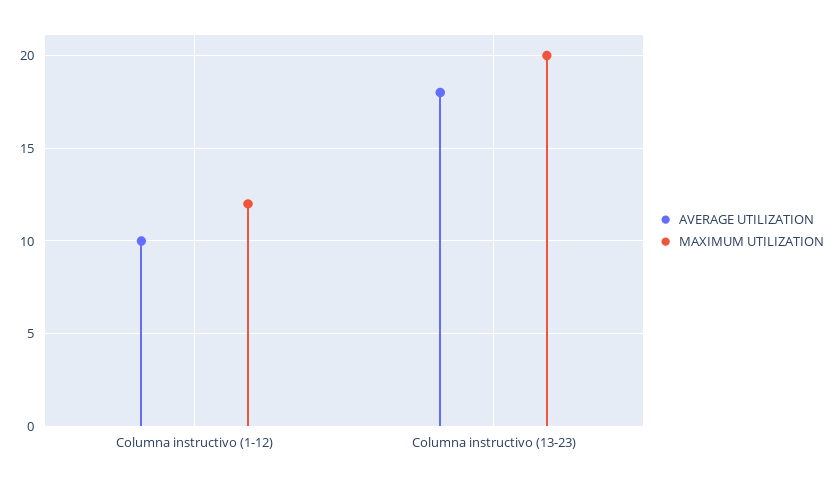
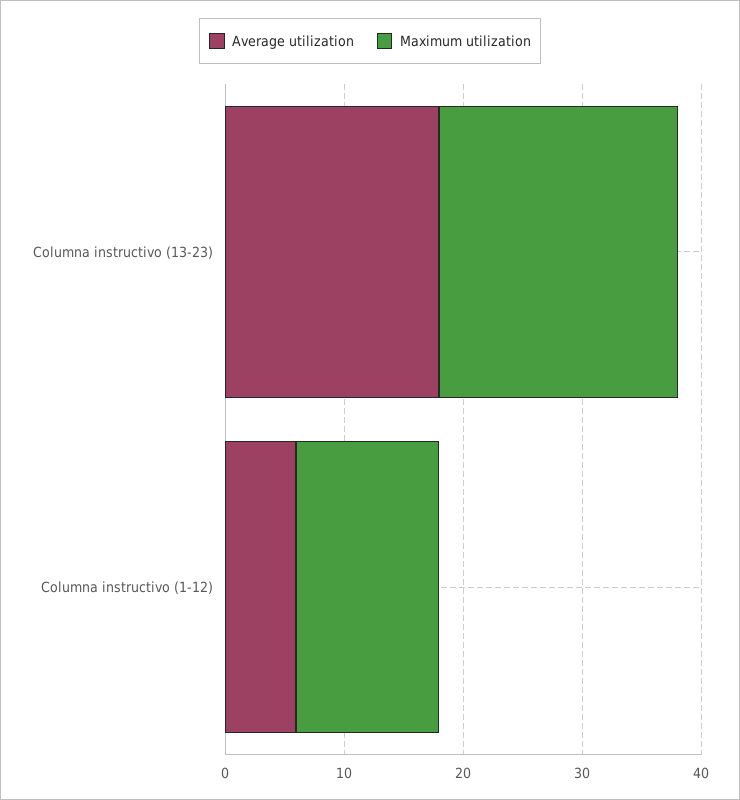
  {
    "AVERAGE UTILIZATION": {
-     "Columna instructivo (1-12)": 10,
+     "Columna instructivo (1-12)": 6,
      "Columna instructivo (13-23)": 18
    },
    "MAXIMUM UTILIZATION": {
      "Columna instructivo (1-12)": 12,
      "Columna instructivo (13-23)": 20
    }
  }

